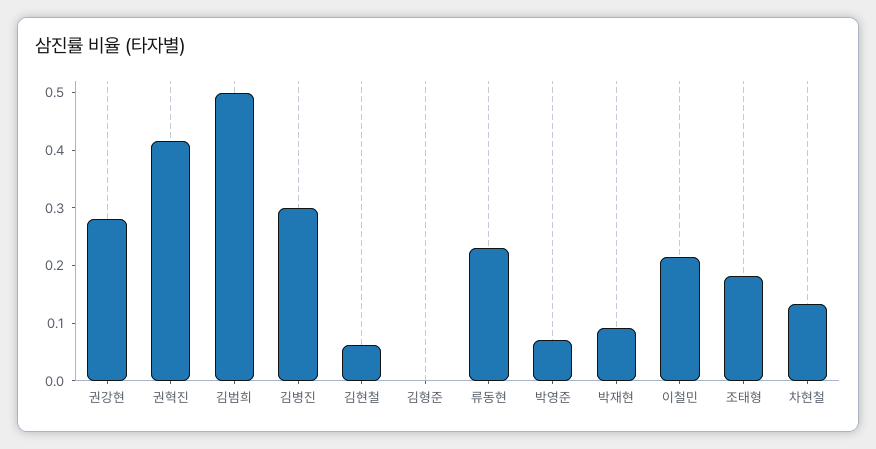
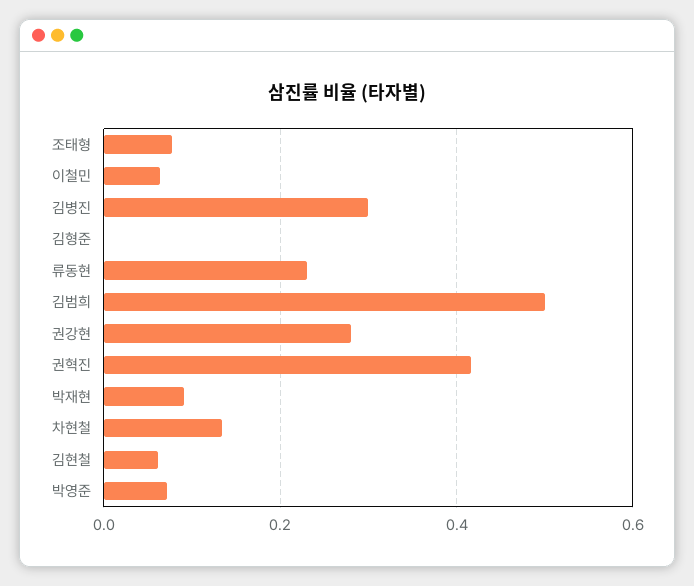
  {
    "권강현": 0.28,
    "권혁진": 0.42,
    "김범희": 0.5,
    "김병진": 0.3,
    "김현철": 0.06,
    "김형준": 0,
    "류동현": 0.24,
    "박영준": 0.08,
    "박재현": 0.1,
-   "이철민": 0.22,
+   "이철민": 0.06,
-   "조태형": 0.18,
+   "조태형": 0.08,
    "차현철": 0.14
  }

